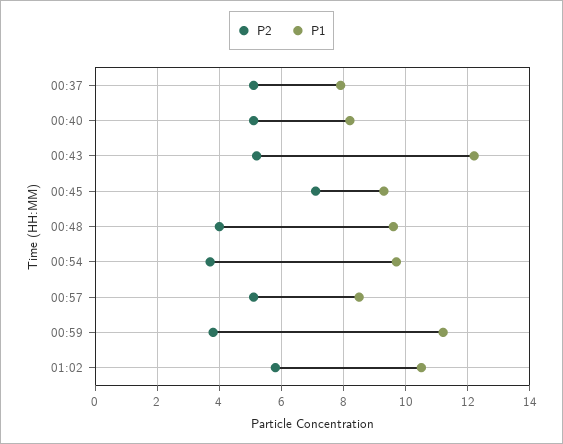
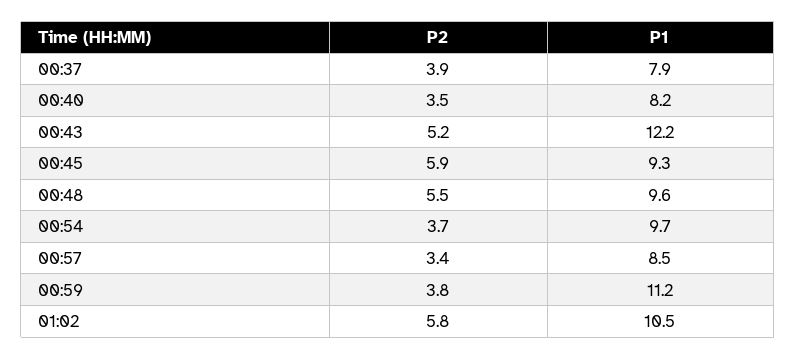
  {
    "P2": {
-     "00:37": 5,
+     "00:37": 3.9,
-     "00:40": 5,
+     "00:40": 3.5,
      "00:43": 5.2,
-     "00:45": 7,
+     "00:45": 5.9,
-     "00:48": 4,
+     "00:48": 5.5,
      "00:54": 3.7,
-     "00:57": 5,
+     "00:57": 3.4,
      "00:59": 3.8,
      "01:02": 5.8
    },
    "P1": {
      "00:37": 7.9,
      "00:40": 8.2,
      "00:43": 12.2,
      "00:45": 9.3,
      "00:48": 9.6,
      "00:54": 9.7,
      "00:57": 8.5,
      "00:59": 11.2,
      "01:02": 10.5
    }
  }

